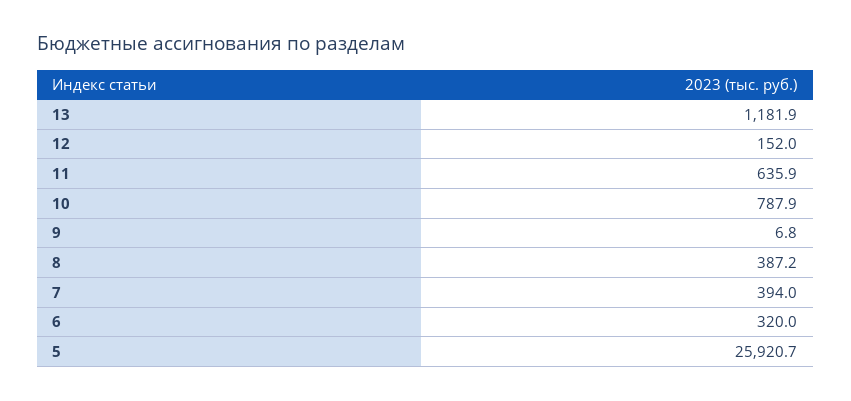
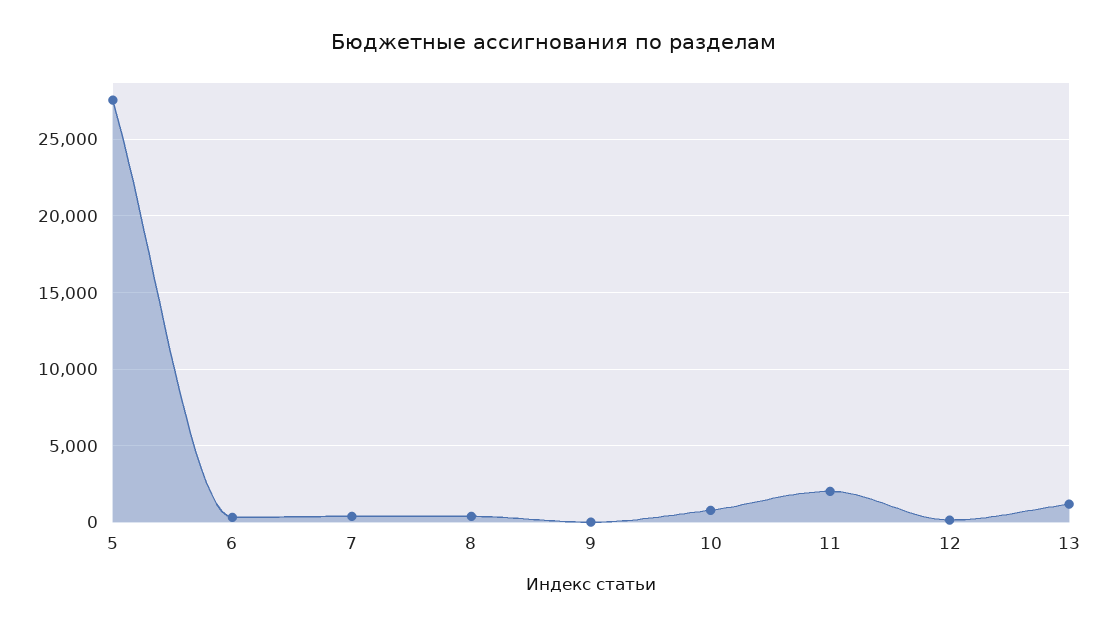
  {
    "13": 1181.9,
    "12": 152,
-   "11": 635.9,
+   "11": 2000,
    "10": 787.9,
    "9": 6.8,
    "8": 387.2,
    "7": 394,
    "6": 320,
-   "5": 25920.7
+   "5": 27500
  }

